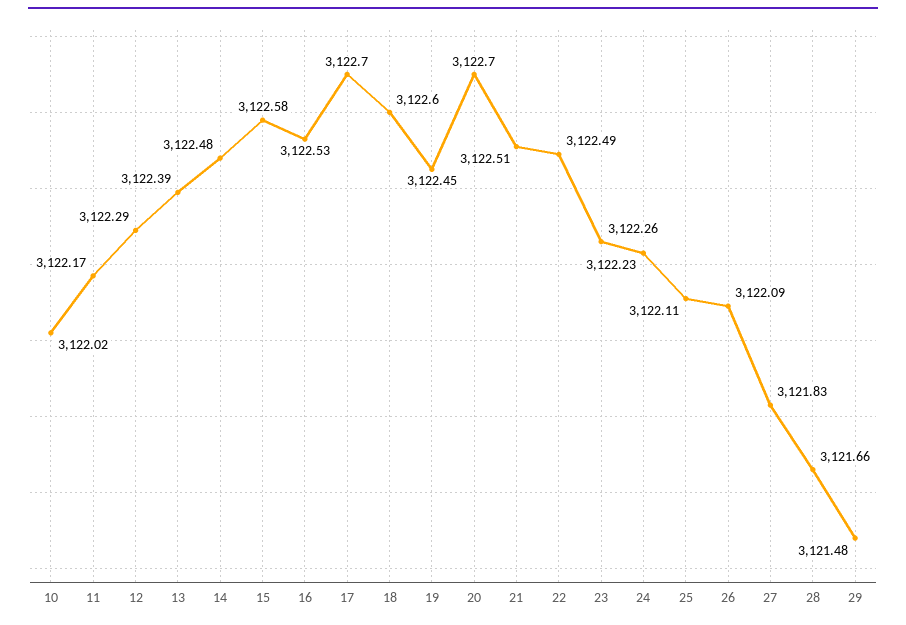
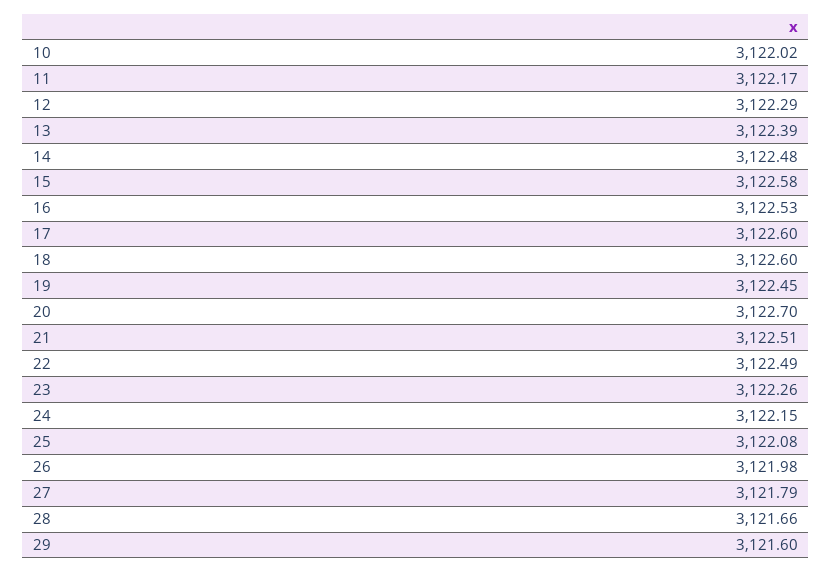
  {
    "10": 3122.02,
    "11": 3122.17,
    "12": 3122.29,
    "13": 3122.39,
    "14": 3122.48,
    "15": 3122.58,
    "16": 3122.53,
-   "17": 3122.7,
+   "17": 3122.6,
    "18": 3122.6,
    "19": 3122.45,
    "20": 3122.7,
    "21": 3122.51,
    "22": 3122.49,
    "23": 3122.26,
-   "24": 3122.23,
+   "24": 3122.15,
-   "25": 3122.11,
+   "25": 3122.08,
-   "26": 3122.09,
+   "26": 3121.98,
-   "27": 3121.83,
+   "27": 3121.79,
    "28": 3121.66,
-   "29": 3121.48
+   "29": 3121.6
  }

